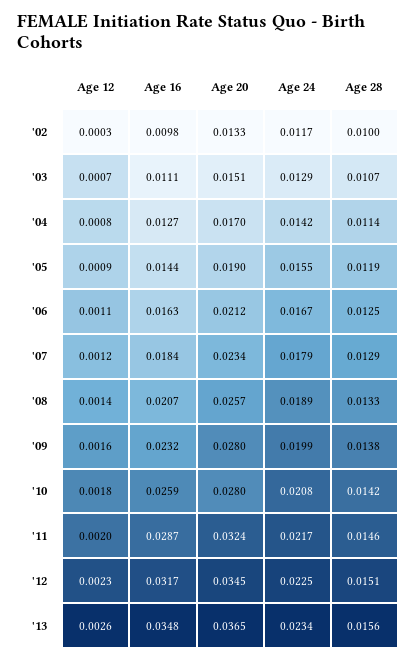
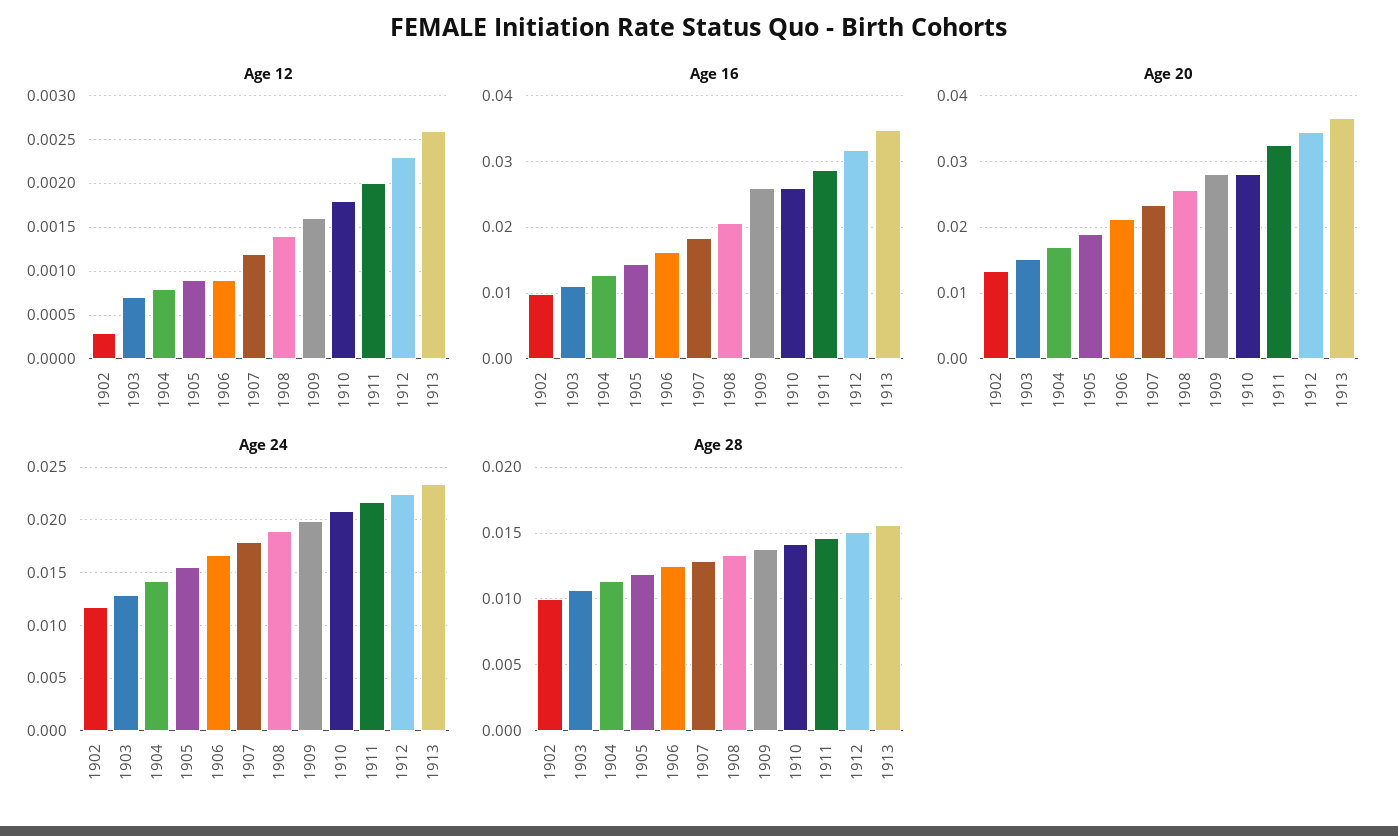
  {
    "Age 12": {
      "'02": 0.0003,
      "'03": 0.0007,
      "'04": 0.0008,
      "'05": 0.0009,
-     "'06": 0.0011,
+     "'06": 0.0009,
      "'07": 0.0012,
      "'08": 0.0014,
      "'09": 0.0016,
      "'10": 0.0018,
      "'11": 0.002,
      "'12": 0.0023,
      "'13": 0.0026
    },
    "Age 16": {
      "'02": 0.0098,
      "'03": 0.0111,
      "'04": 0.0127,
      "'05": 0.0144,
      "'06": 0.0163,
      "'07": 0.0184,
      "'08": 0.0207,
-     "'09": 0.0232,
+     "'09": 0.026,
      "'10": 0.0259,
      "'11": 0.0287,
      "'12": 0.0317,
      "'13": 0.0348
    },
    "Age 20": {
      "'02": 0.0133,
      "'03": 0.0151,
      "'04": 0.017,
      "'05": 0.019,
      "'06": 0.0212,
      "'07": 0.0234,
      "'08": 0.0257,
      "'09": 0.028,
      "'10": 0.028,
      "'11": 0.0324,
      "'12": 0.0345,
      "'13": 0.0365
    },
    "Age 24": {
      "'02": 0.0117,
      "'03": 0.0129,
      "'04": 0.0142,
      "'05": 0.0155,
      "'06": 0.0167,
      "'07": 0.0179,
      "'08": 0.0189,
      "'09": 0.0199,
      "'10": 0.0208,
      "'11": 0.0217,
      "'12": 0.0225,
      "'13": 0.0234
    },
    "Age 28": {
      "'02": 0.01,
      "'03": 0.0107,
      "'04": 0.0114,
      "'05": 0.0119,
      "'06": 0.0125,
      "'07": 0.0129,
      "'08": 0.0133,
      "'09": 0.0138,
      "'10": 0.0142,
      "'11": 0.0146,
      "'12": 0.0151,
      "'13": 0.0156
    }
  }

